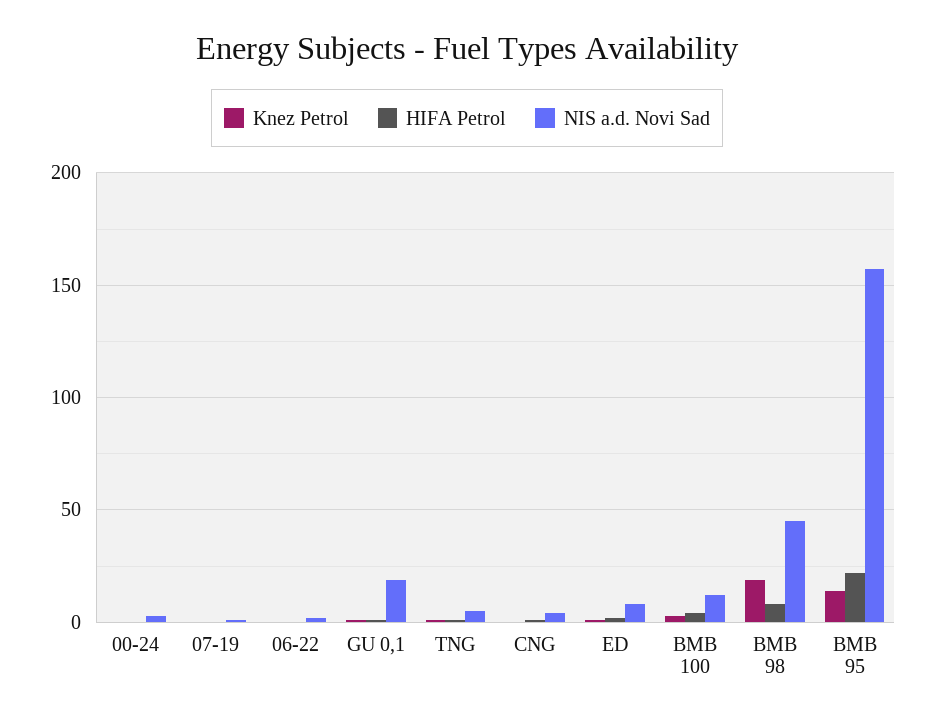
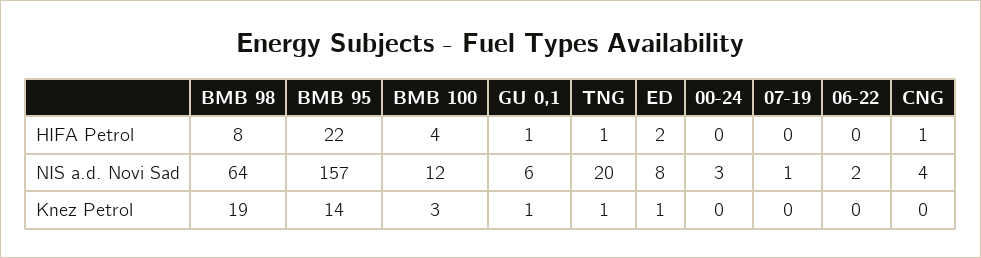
  {
    "Knez Petrol": {
      "00-24": 0,
      "07-19": 0,
      "06-22": 0,
      "GU 0,1": 1,
      "TNG": 1,
      "CNG": 0,
      "ED": 1,
      "BMB 100": 3,
      "BMB 98": 19,
      "BMB 95": 14
    },
    "HIFA Petrol": {
      "00-24": 0,
      "07-19": 0,
      "06-22": 0,
      "GU 0,1": 1,
      "TNG": 1,
      "CNG": 1,
      "ED": 2,
      "BMB 100": 4,
      "BMB 98": 8,
      "BMB 95": 22
    },
    "NIS a.d. Novi Sad": {
      "00-24": 3,
      "07-19": 1,
      "06-22": 2,
-     "GU 0,1": 20,
+     "GU 0,1": 6,
-     "TNG": 5,
+     "TNG": 20,
      "CNG": 4,
      "ED": 8,
      "BMB 100": 12,
-     "BMB 98": 45,
+     "BMB 98": 64,
      "BMB 95": 157
    }
  }

